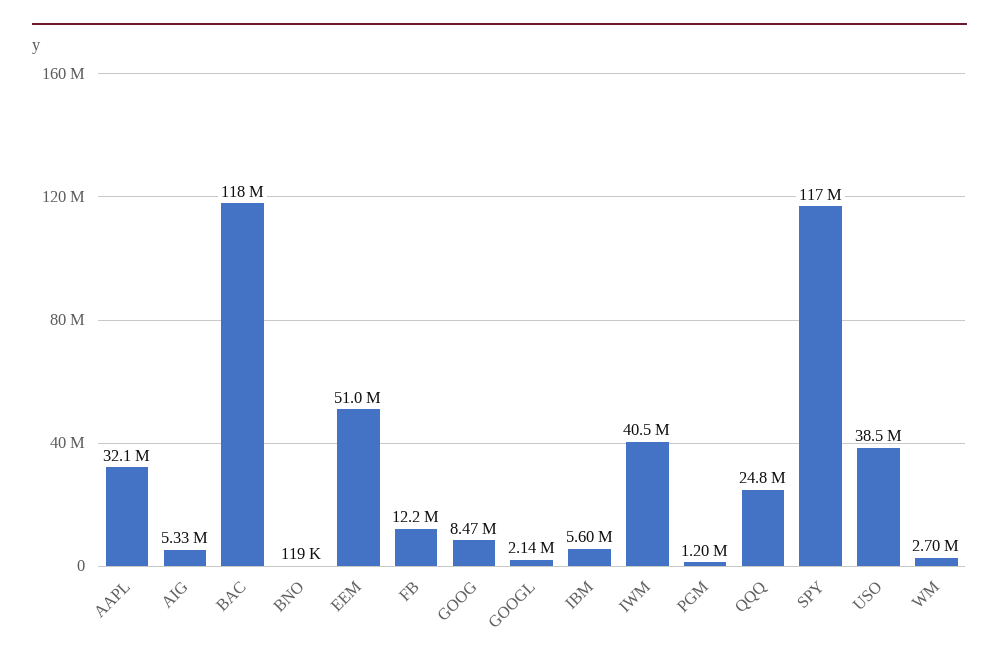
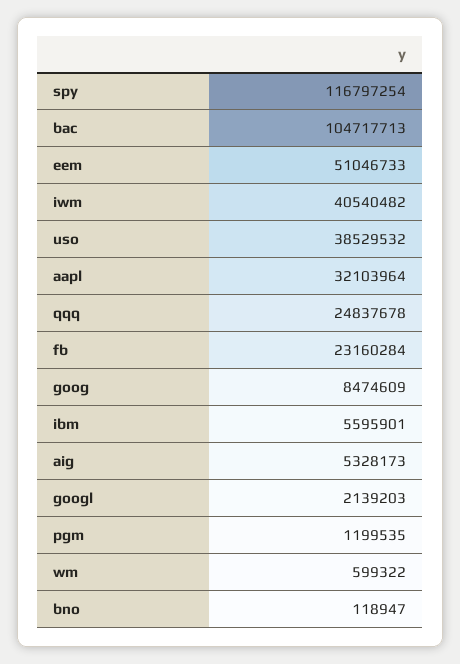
  {
    "AAPL": 32103964,
    "AIG": 5328173,
-   "BAC": 118000000,
+   "BAC": 104717713,
    "BNO": 118947,
    "EEM": 51046733,
-   "FB": 12200000,
+   "FB": 23160284,
    "GOOG": 8474609,
    "GOOGL": 2139203,
    "IBM": 5595901,
    "IWM": 40540482,
    "PGM": 1199535,
    "QQQ": 24837678,
    "SPY": 116797254,
    "USO": 38529532,
-   "WM": 2700000
+   "WM": 599322
  }

